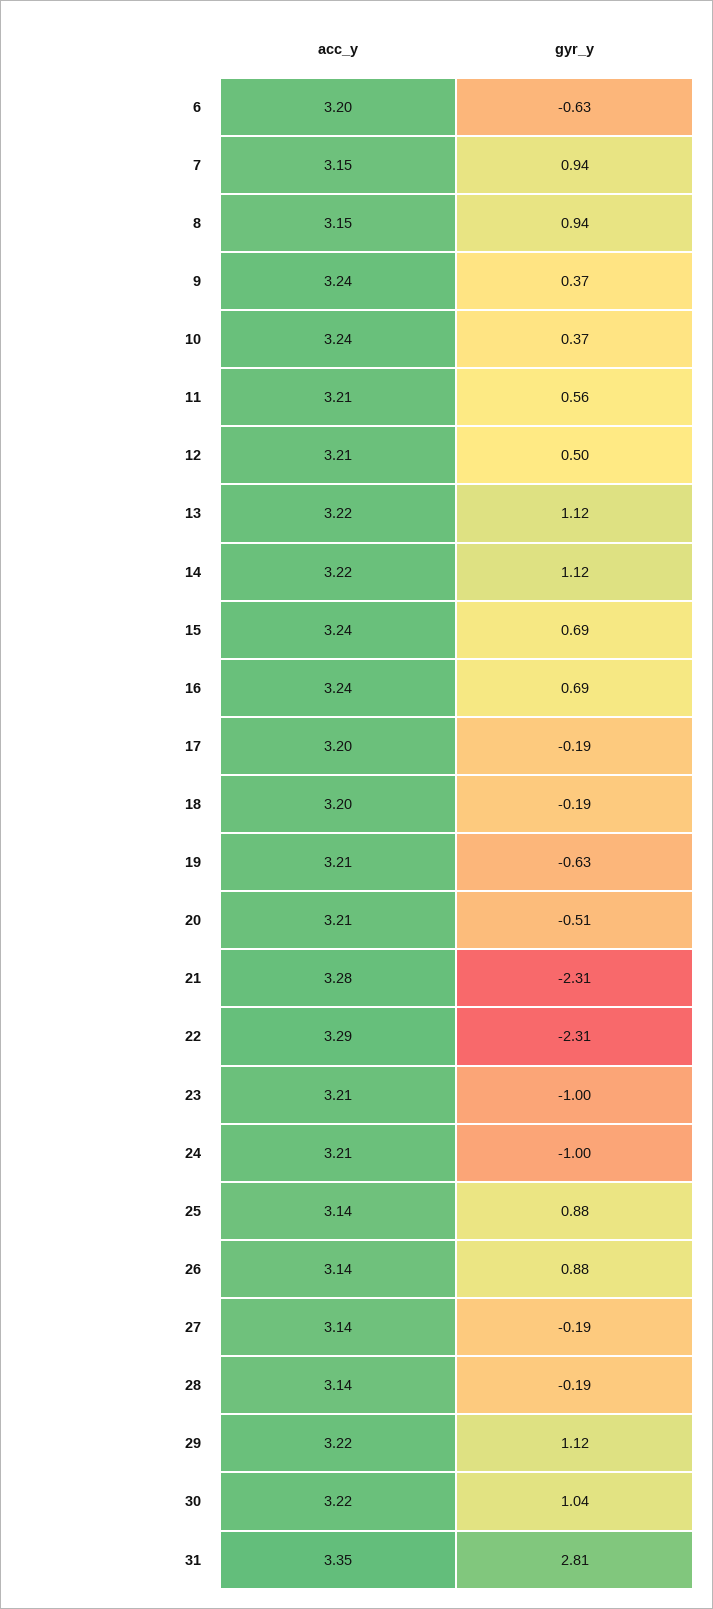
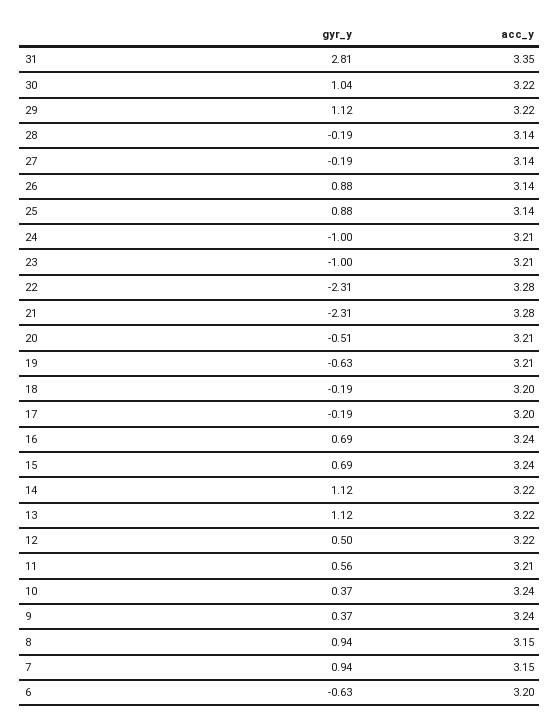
  {
    "acc_y": {
      "6": 3.2,
      "7": 3.15,
      "8": 3.15,
      "9": 3.24,
      "10": 3.24,
      "11": 3.21,
-     "12": 3.21,
+     "12": 3.22,
      "13": 3.22,
      "14": 3.22,
      "15": 3.24,
      "16": 3.24,
      "17": 3.2,
      "18": 3.2,
      "19": 3.21,
      "20": 3.21,
      "21": 3.28,
-     "22": 3.29,
+     "22": 3.28,
      "23": 3.21,
      "24": 3.21,
      "25": 3.14,
      "26": 3.14,
      "27": 3.14,
      "28": 3.14,
      "29": 3.22,
      "30": 3.22,
      "31": 3.35
    },
    "gyr_y": {
      "6": -0.63,
      "7": 0.94,
      "8": 0.94,
      "9": 0.37,
      "10": 0.37,
      "11": 0.56,
      "12": 0.5,
      "13": 1.12,
      "14": 1.12,
      "15": 0.69,
      "16": 0.69,
      "17": -0.19,
      "18": -0.19,
      "19": -0.63,
      "20": -0.51,
      "21": -2.31,
      "22": -2.31,
      "23": -1,
      "24": -1,
      "25": 0.88,
      "26": 0.88,
      "27": -0.19,
      "28": -0.19,
      "29": 1.12,
      "30": 1.04,
      "31": 2.81
    }
  }

